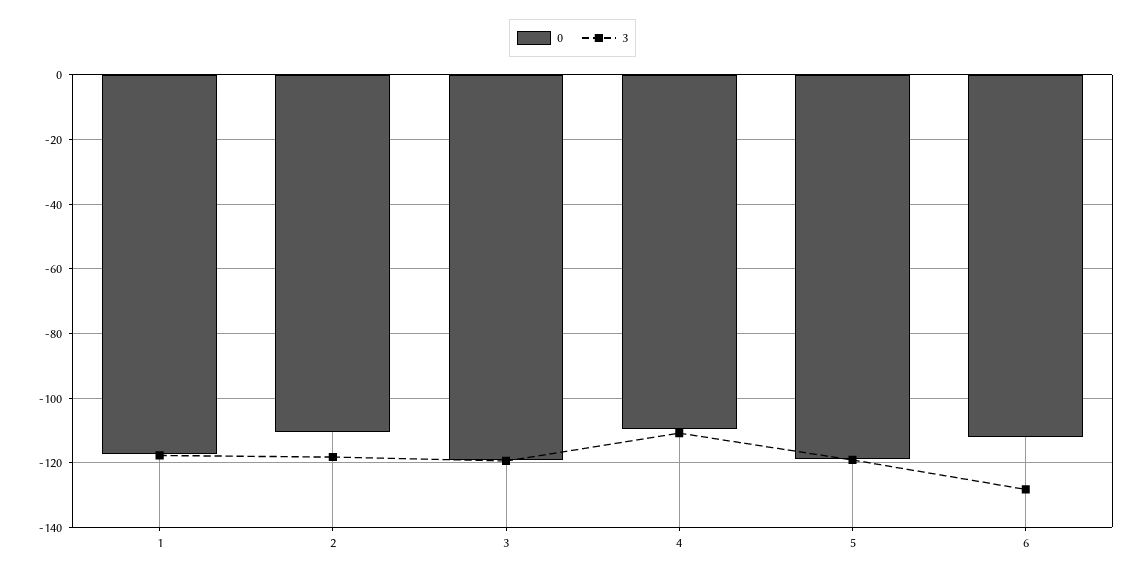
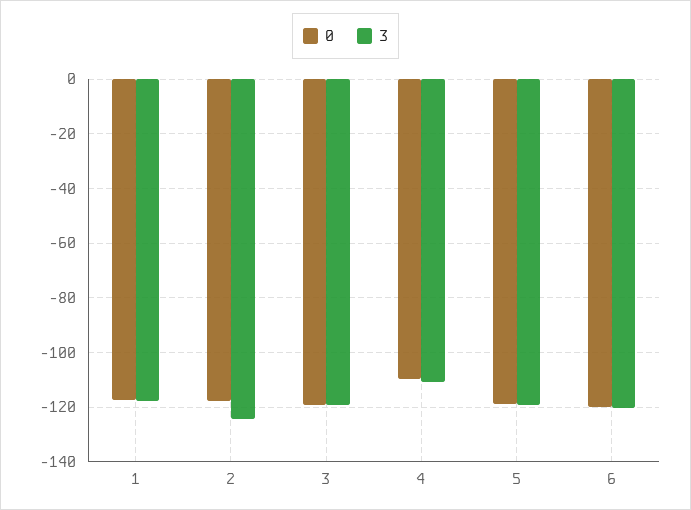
  {
    "0": {
      "1": -118,
-     "2": -110,
+     "2": -117.5,
      "3": -120,
      "4": -110,
      "5": -118,
-     "6": -112
+     "6": -120
    },
    "3": {
      "1": -118,
-     "2": -118,
+     "2": -125,
      "3": -120,
      "4": -110,
      "5": -120,
-     "6": -128
+     "6": -120
    }
  }

